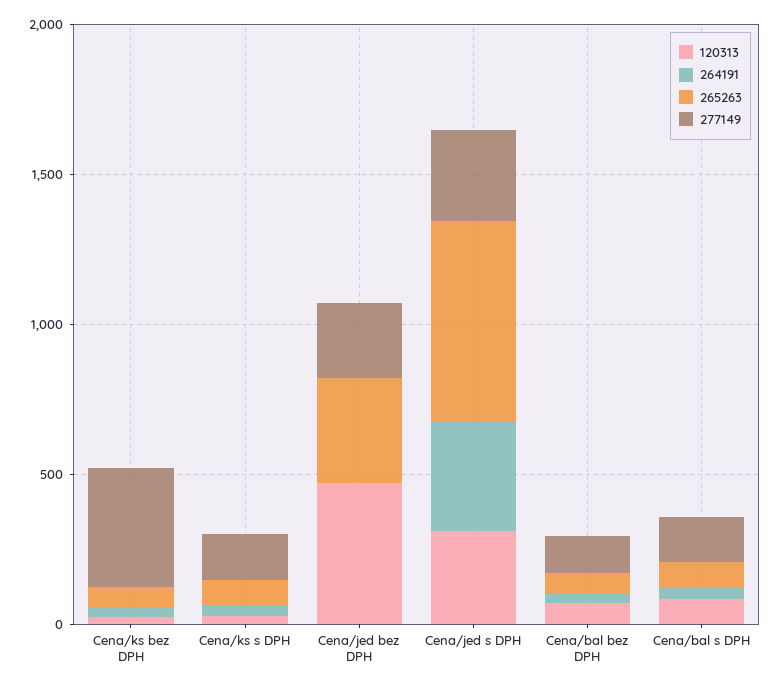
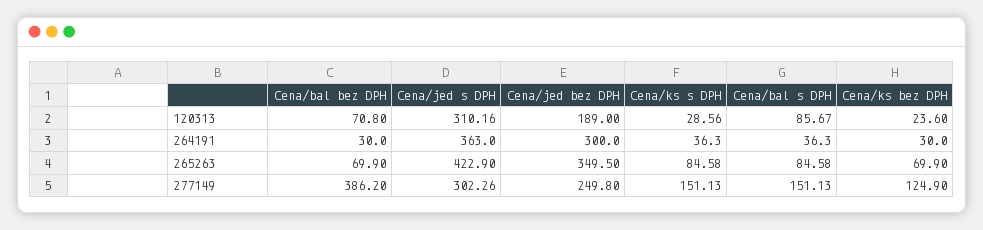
  {
    "120313": {
      "Cena/ks bez DPH": 23.6,
      "Cena/ks s DPH": 28.56,
-     "Cena/jed bez DPH": 500,
+     "Cena/jed bez DPH": 189,
      "Cena/jed s DPH": 310.16,
      "Cena/bal bez DPH": 70.8,
      "Cena/bal s DPH": 85.67
    },
    "264191": {
      "Cena/ks bez DPH": 30,
      "Cena/ks s DPH": 36.3,
-     "Cena/jed bez DPH": 0,
+     "Cena/jed bez DPH": 300,
      "Cena/jed s DPH": 363,
      "Cena/bal bez DPH": 30,
      "Cena/bal s DPH": 36.3
    },
    "265263": {
      "Cena/ks bez DPH": 69.9,
      "Cena/ks s DPH": 84.58,
      "Cena/jed bez DPH": 349.5,
-     "Cena/jed s DPH": 700,
+     "Cena/jed s DPH": 422.9,
      "Cena/bal bez DPH": 69.9,
      "Cena/bal s DPH": 84.58
    },
    "277149": {
-     "Cena/ks bez DPH": 400,
+     "Cena/ks bez DPH": 124.9,
      "Cena/ks s DPH": 151.13,
      "Cena/jed bez DPH": 249.8,
      "Cena/jed s DPH": 302.26,
-     "Cena/bal bez DPH": 100,
+     "Cena/bal bez DPH": 386.2,
      "Cena/bal s DPH": 151.13
    }
  }

